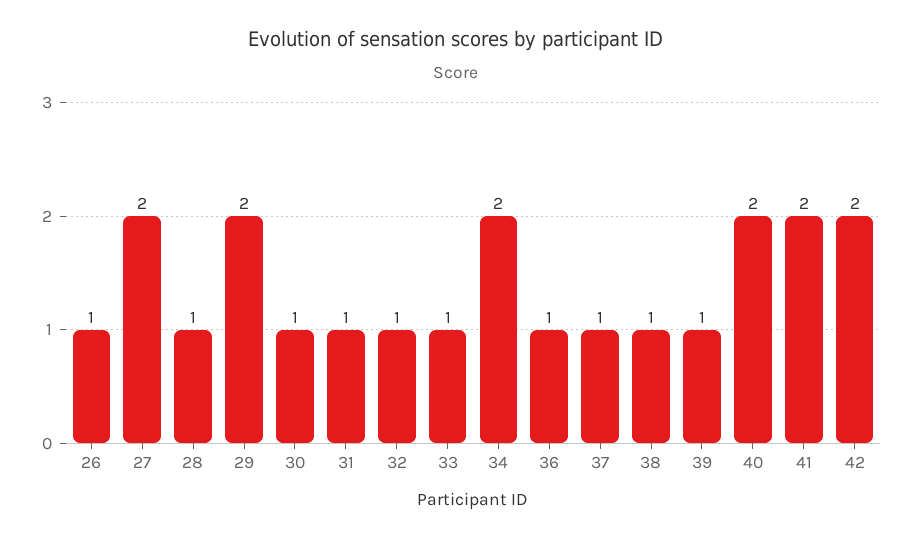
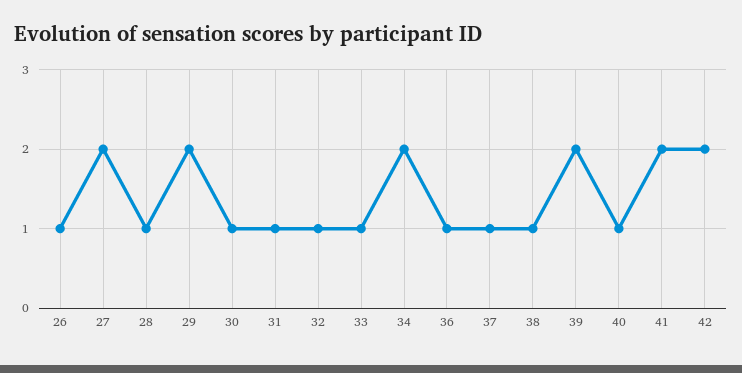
  {
    "26": 1,
    "27": 2,
    "28": 1,
    "29": 2,
    "30": 1,
    "31": 1,
    "32": 1,
    "33": 1,
    "34": 2,
    "36": 1,
    "37": 1,
    "38": 1,
-   "39": 1,
+   "39": 2,
-   "40": 2,
+   "40": 1,
    "41": 2,
    "42": 2
  }

